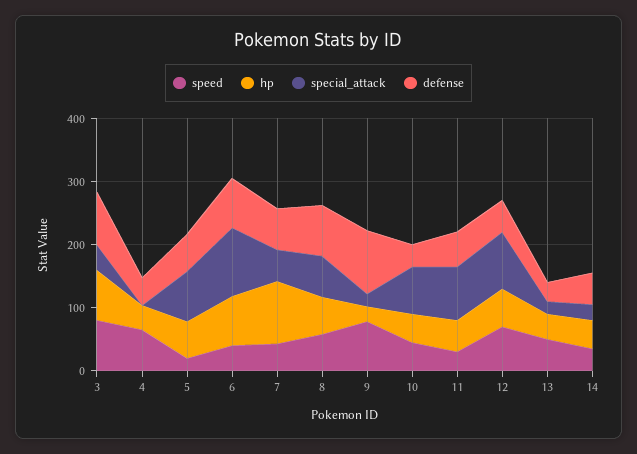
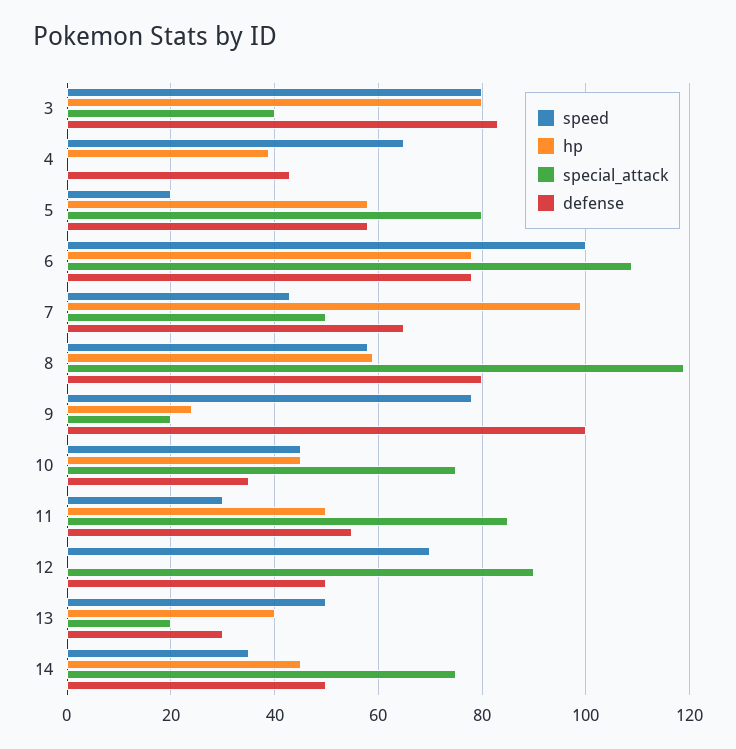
  {
    "speed": {
      "3": 80,
      "4": 65,
      "5": 20,
-     "6": 40,
+     "6": 100,
      "7": 45,
      "8": 60,
      "9": 80,
      "10": 45,
      "11": 30,
      "12": 70,
      "13": 50,
      "14": 35
    },
    "hp": {
      "3": 80,
      "4": 40,
      "5": 60,
      "6": 80,
      "7": 100,
      "8": 60,
      "9": 25,
      "10": 45,
      "11": 50,
-     "12": 60,
+     "12": 0,
      "13": 40,
      "14": 45
    },
    "special_attack": {
      "3": 40,
      "4": 0,
      "5": 80,
      "6": 110,
      "7": 50,
-     "8": 60,
+     "8": 120,
      "9": 20,
      "10": 75,
      "11": 85,
      "12": 90,
      "13": 20,
-     "14": 20
+     "14": 75
    },
    "defense": {
      "3": 85,
      "4": 45,
      "5": 60,
      "6": 80,
      "7": 65,
      "8": 80,
      "9": 100,
      "10": 35,
      "11": 55,
      "12": 50,
      "13": 30,
      "14": 50
    }
  }

